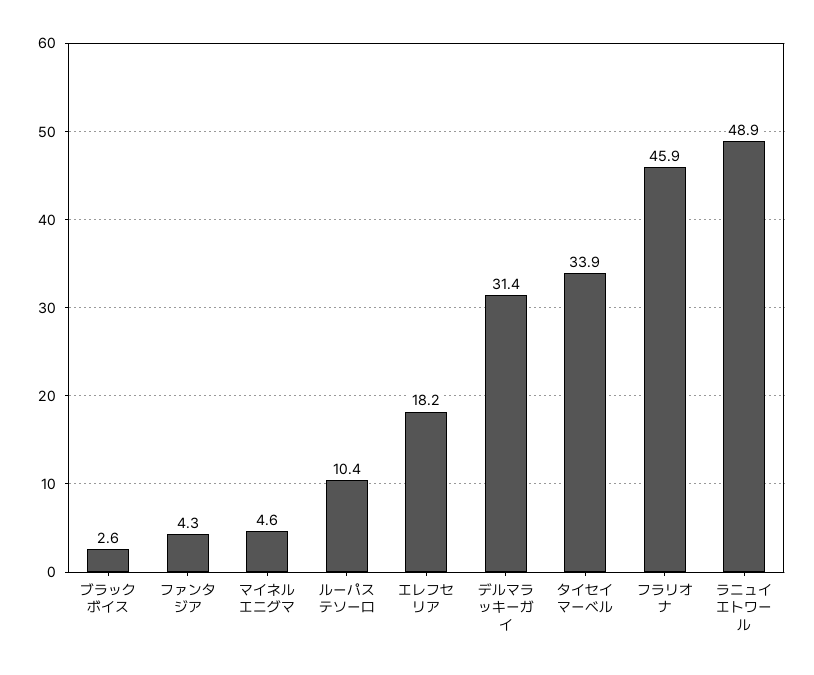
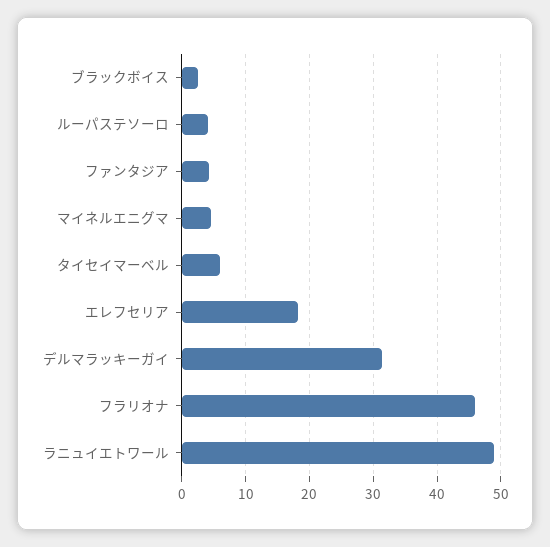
  {
    "ブラックボイス": 2.6,
    "ファンタジア": 4.3,
    "マイネルエニグマ": 4.6,
-   "ルーパステソーロ": 10.4,
+   "ルーパステソーロ": 4,
    "エレフセリア": 18.2,
    "デルマラッキーガイ": 31.4,
-   "タイセイマーベル": 33.9,
+   "タイセイマーベル": 6,
    "フラリオナ": 45.9,
    "ラニュイエトワール": 48.9
  }

